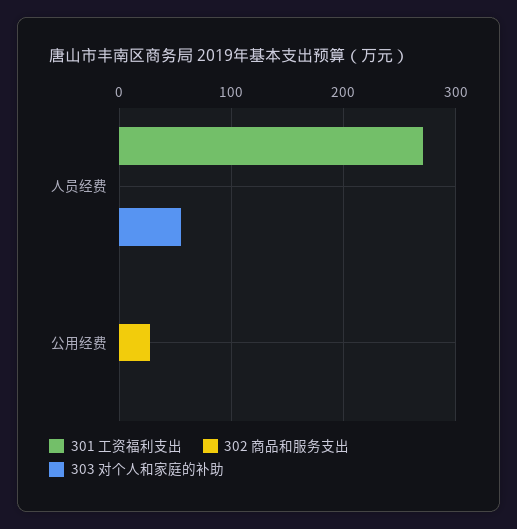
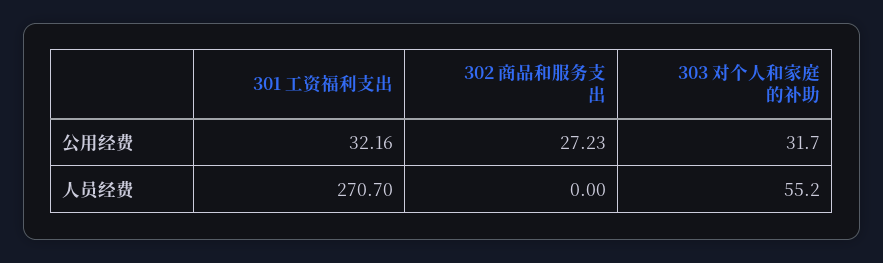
  {
    "301 工资福利支出": {
      "人员经费": 270.7,
-     "公用经费": 0
+     "公用经费": 32.16
    },
    "302 商品和服务支出": {
      "人员经费": 0,
      "公用经费": 27.23
    },
    "303 对个人和家庭的补助": {
      "人员经费": 55.2,
-     "公用经费": 0
+     "公用经费": 31.7
    }
  }

